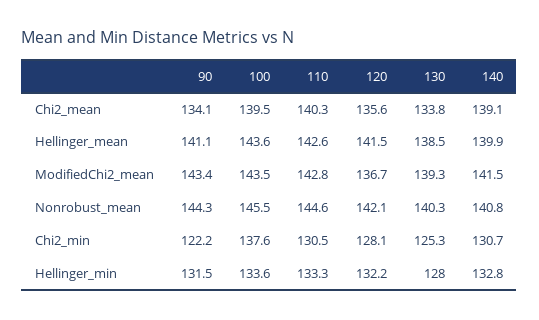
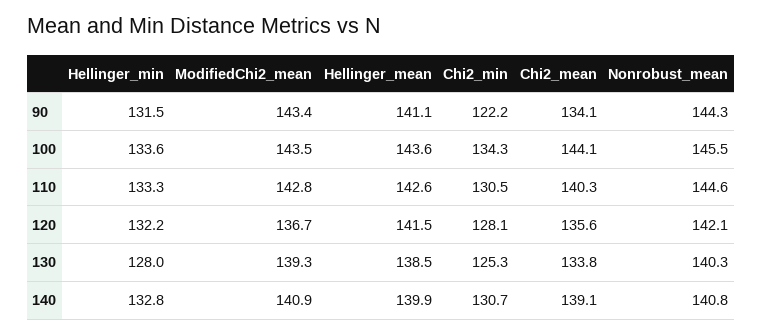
  {
    "90": {
      "Chi2_mean": 134.1,
      "Hellinger_mean": 141.1,
      "ModifiedChi2_mean": 143.4,
      "Nonrobust_mean": 144.3,
      "Chi2_min": 122.2,
      "Hellinger_min": 131.5
    },
    "100": {
-     "Chi2_mean": 139.5,
+     "Chi2_mean": 144.1,
      "Hellinger_mean": 143.6,
      "ModifiedChi2_mean": 143.5,
      "Nonrobust_mean": 145.5,
-     "Chi2_min": 137.6,
+     "Chi2_min": 134.3,
      "Hellinger_min": 133.6
    },
    "110": {
      "Chi2_mean": 140.3,
      "Hellinger_mean": 142.6,
      "ModifiedChi2_mean": 142.8,
      "Nonrobust_mean": 144.6,
      "Chi2_min": 130.5,
      "Hellinger_min": 133.3
    },
    "120": {
      "Chi2_mean": 135.6,
      "Hellinger_mean": 141.5,
      "ModifiedChi2_mean": 136.7,
      "Nonrobust_mean": 142.1,
      "Chi2_min": 128.1,
      "Hellinger_min": 132.2
    },
    "130": {
      "Chi2_mean": 133.8,
      "Hellinger_mean": 138.5,
      "ModifiedChi2_mean": 139.3,
      "Nonrobust_mean": 140.3,
      "Chi2_min": 125.3,
      "Hellinger_min": 128
    },
    "140": {
      "Chi2_mean": 139.1,
      "Hellinger_mean": 139.9,
-     "ModifiedChi2_mean": 141.5,
+     "ModifiedChi2_mean": 140.9,
      "Nonrobust_mean": 140.8,
      "Chi2_min": 130.7,
      "Hellinger_min": 132.8
    }
  }

